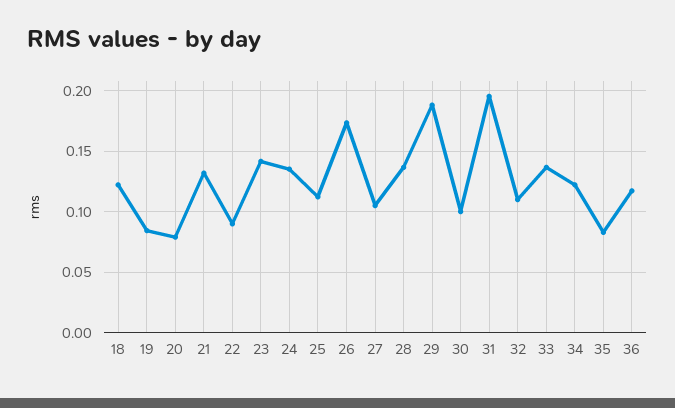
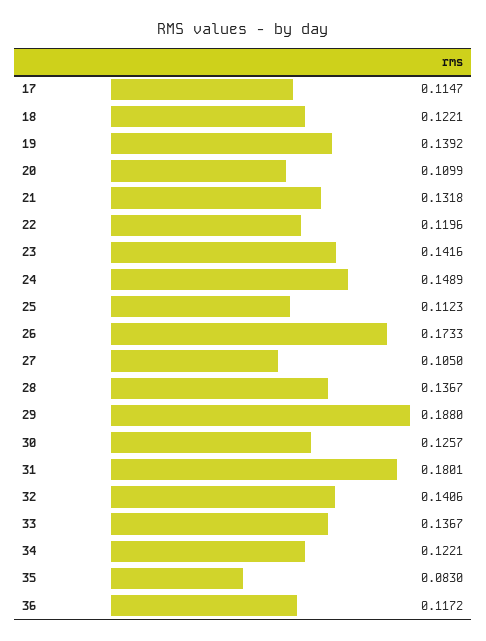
  {
    "18": 0.1221,
-   "19": 0.085,
+   "19": 0.1392,
-   "20": 0.08,
+   "20": 0.1099,
    "21": 0.1318,
-   "22": 0.09,
+   "22": 0.1196,
    "23": 0.1416,
-   "24": 0.135,
+   "24": 0.1489,
    "25": 0.1123,
    "26": 0.1733,
    "27": 0.105,
    "28": 0.1367,
    "29": 0.188,
-   "30": 0.1,
+   "30": 0.1257,
-   "31": 0.195,
+   "31": 0.1801,
-   "32": 0.11,
+   "32": 0.1406,
    "33": 0.1367,
    "34": 0.1221,
    "35": 0.083,
-   "36": 0.1172
+   "36": 0.1172,
+   "17": 0.1147
  }

